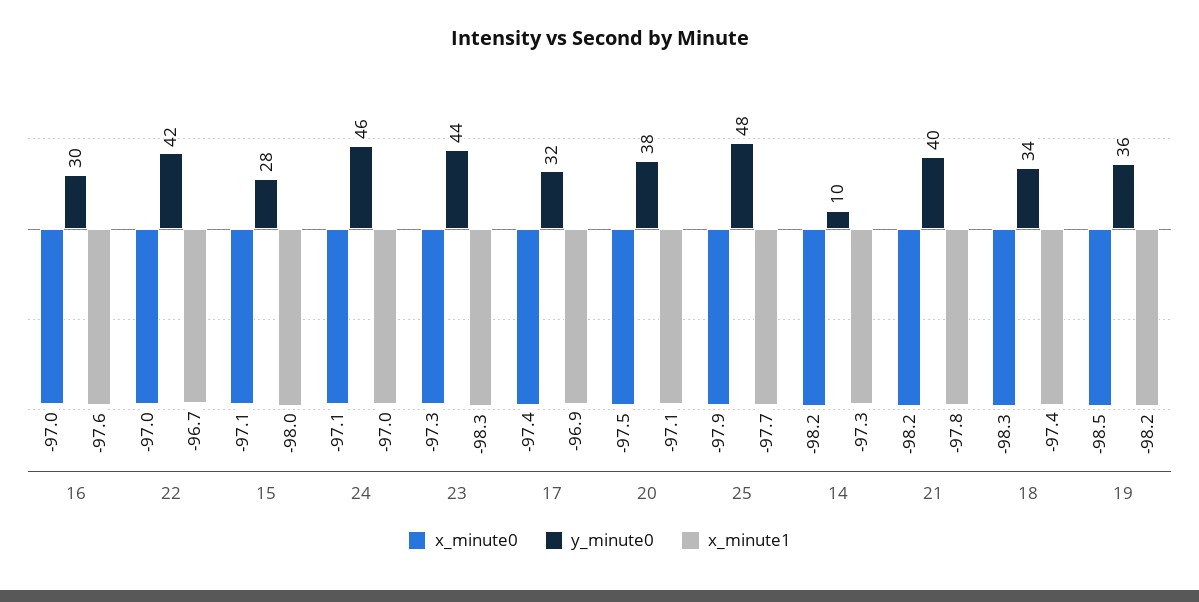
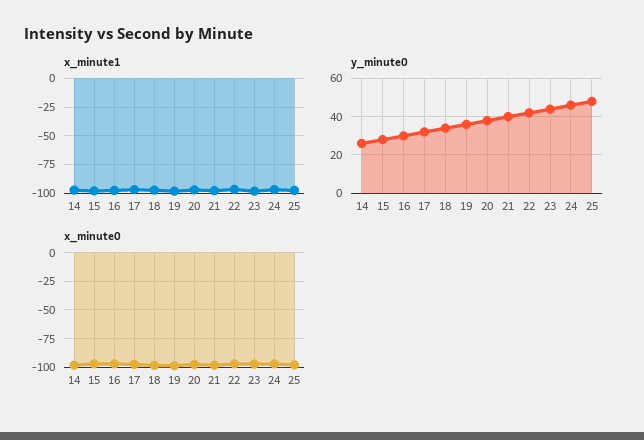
  {
    "x_minute0": {
      "16": -97,
      "22": -97,
      "15": -97.1,
      "24": -97.1,
      "23": -97.3,
      "17": -97.4,
      "20": -97.5,
      "25": -97.9,
      "14": -98.2,
      "21": -98.2,
      "18": -98.3,
      "19": -98.5
    },
    "y_minute0": {
      "16": 30,
      "22": 42,
      "15": 28,
      "24": 46,
      "23": 44,
      "17": 32,
      "20": 38,
      "25": 48,
-     "14": 10,
+     "14": 25,
      "21": 40,
      "18": 34,
      "19": 36
    },
    "x_minute1": {
      "16": -97.6,
      "22": -96.7,
      "15": -98,
      "24": -97,
      "23": -98.3,
      "17": -96.9,
      "20": -97.1,
      "25": -97.7,
      "14": -97.3,
      "21": -97.8,
      "18": -97.4,
      "19": -98.2
    }
  }

